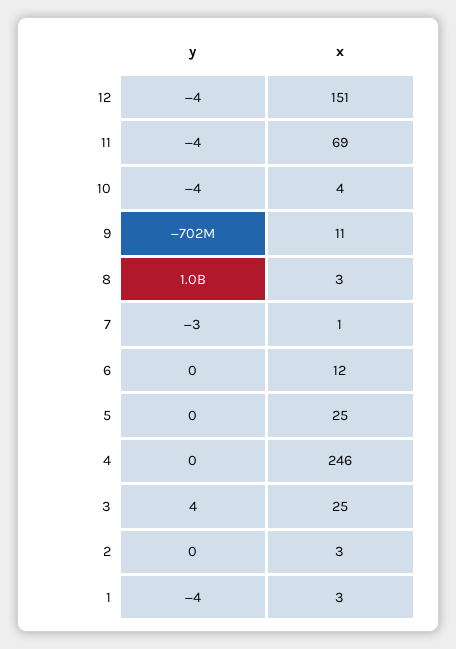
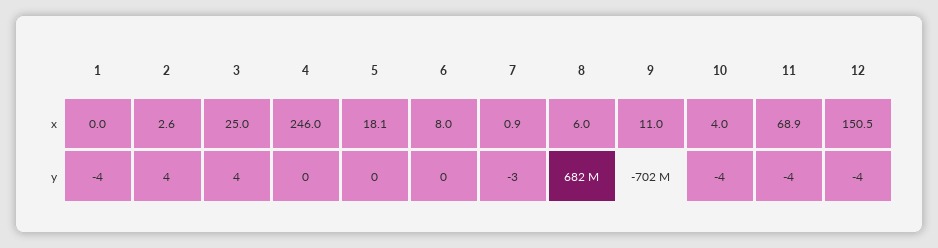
  {
    "y": {
      "12": -4,
      "11": -4,
      "10": -4,
      "9": -702000000,
-     "8": 1000000000,
+     "8": 682000000,
      "7": -3,
      "6": 0,
      "5": 0,
      "4": 0,
      "3": 4,
-     "2": 0,
+     "2": 4,
      "1": -4
    },
    "x": {
      "12": 150.5,
      "11": 68.9,
      "10": 4,
      "9": 11,
-     "8": 3,
+     "8": 6,
      "7": 0.9,
-     "6": 12,
+     "6": 8,
-     "5": 25,
+     "5": 18.1,
      "4": 246,
      "3": 25,
      "2": 2.6,
-     "1": 3
+     "1": 0
    }
  }

